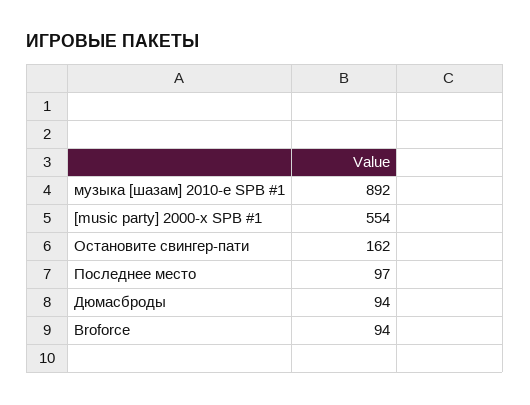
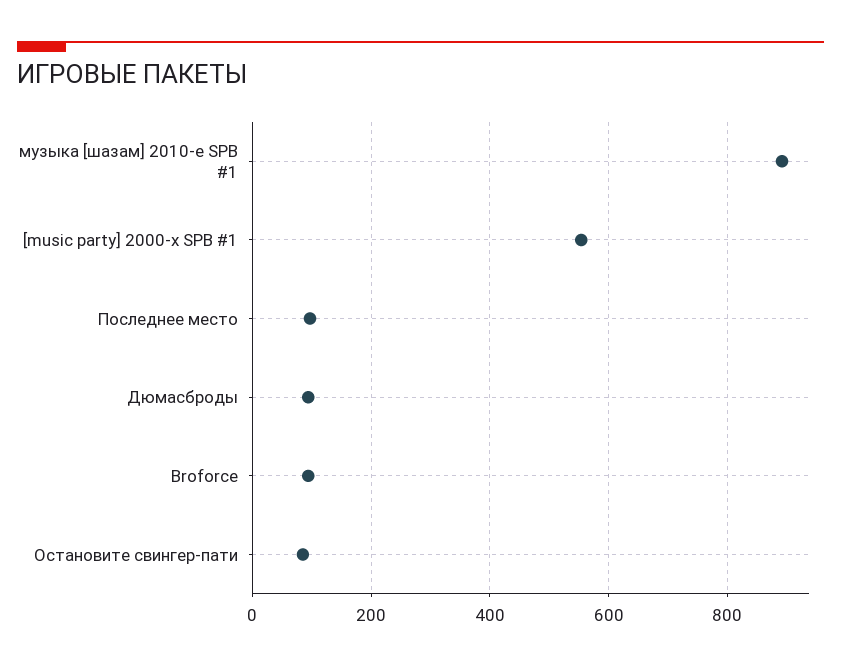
  {
    "музыка [шазам] 2010-е SPB #1": 892,
    "[music party] 2000-х SPB #1": 554,
-   "Остановите свингер-пати": 162,
+   "Остановите свингер-пати": 80,
    "Последнее место": 97,
    "Дюмасброды": 94,
    "Broforce": 94
  }

